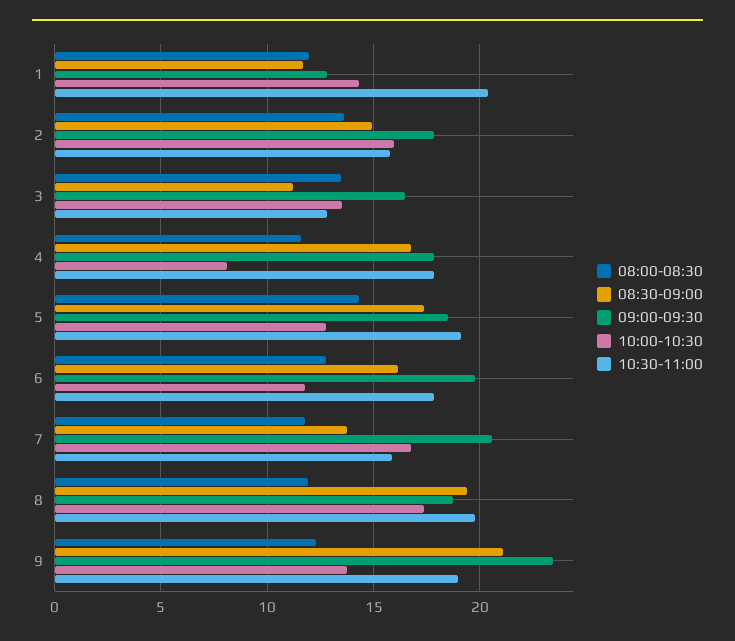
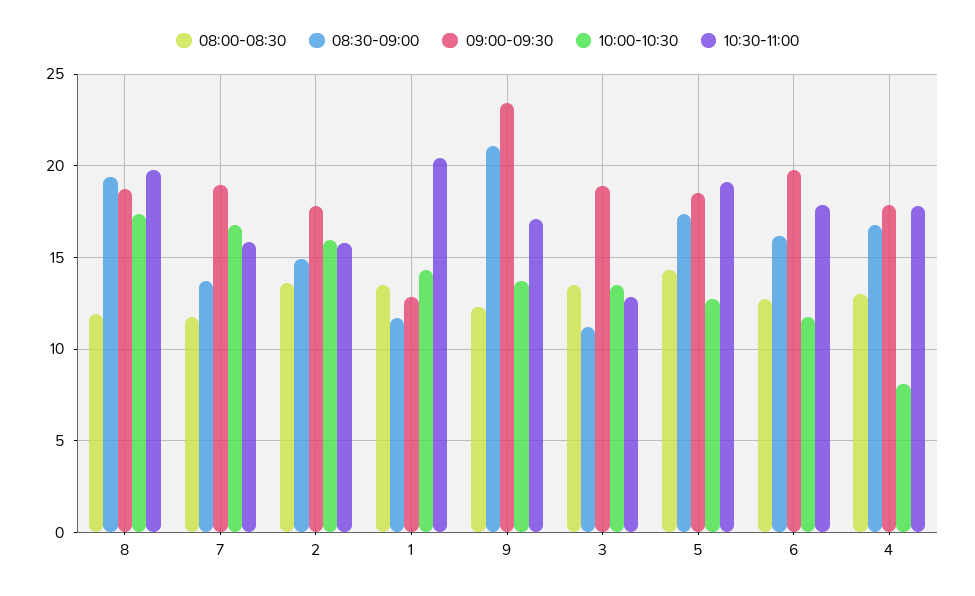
  {
    "08:00-08:30": {
-     "1": 12,
+     "1": 13.5,
      "2": 13.5,
      "3": 13.5,
-     "4": 11.5,
+     "4": 13,
      "5": 14.5,
      "6": 13,
      "7": 12,
      "8": 12,
      "9": 12.5
    },
    "08:30-09:00": {
      "1": 11.5,
      "2": 15,
      "3": 11,
      "4": 17,
      "5": 17.5,
      "6": 16,
      "7": 13.5,
      "8": 19.5,
      "9": 21
    },
    "09:00-09:30": {
      "1": 13,
      "2": 18,
-     "3": 16.5,
+     "3": 19,
      "4": 18,
      "5": 18.5,
      "6": 20,
-     "7": 20.5,
+     "7": 19,
      "8": 18.5,
      "9": 23.5
    },
    "10:00-10:30": {
      "1": 14.5,
      "2": 16,
      "3": 13.5,
      "4": 8,
      "5": 13,
      "6": 12,
      "7": 17,
      "8": 17.5,
      "9": 13.5
    },
    "10:30-11:00": {
      "1": 20.5,
      "2": 16,
      "3": 13,
      "4": 18,
      "5": 19,
      "6": 18,
      "7": 16,
      "8": 20,
-     "9": 19
+     "9": 17
    }
  }

